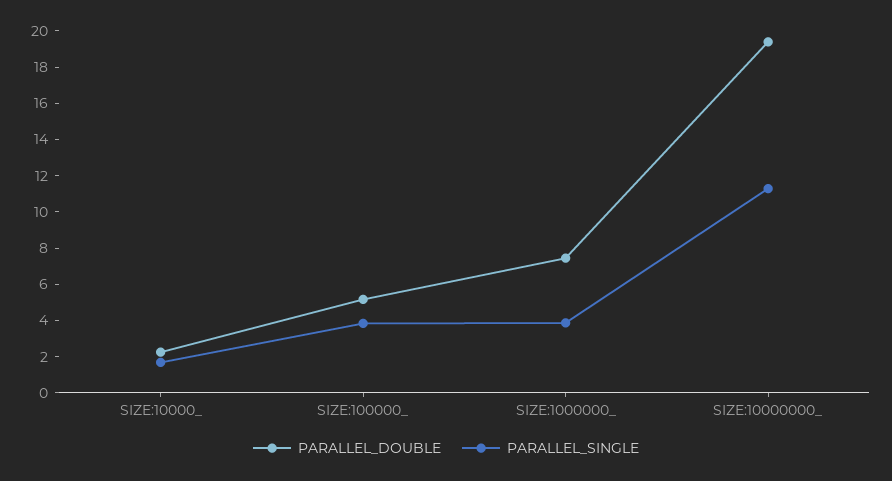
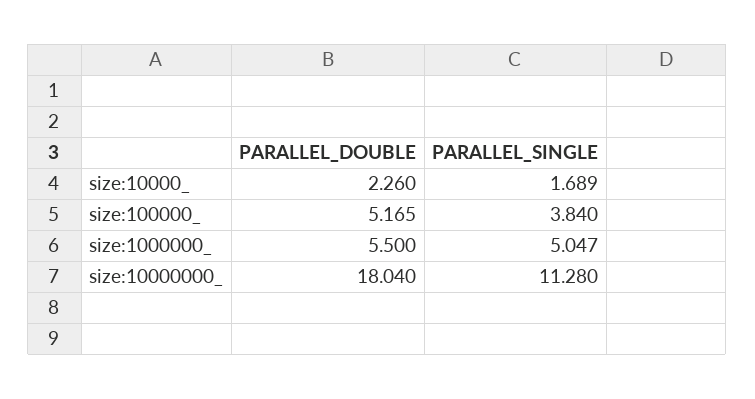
  {
    "PARALLEL_DOUBLE": {
      "SIZE:10000_": 2.26,
      "SIZE:100000_": 5.165,
-     "SIZE:1000000_": 7.5,
+     "SIZE:1000000_": 5.5,
-     "SIZE:10000000_": 19.5
+     "SIZE:10000000_": 18.04
    },
    "PARALLEL_SINGLE": {
      "SIZE:10000_": 1.689,
      "SIZE:100000_": 3.84,
-     "SIZE:1000000_": 4,
+     "SIZE:1000000_": 5.047,
      "SIZE:10000000_": 11.28
    }
  }

